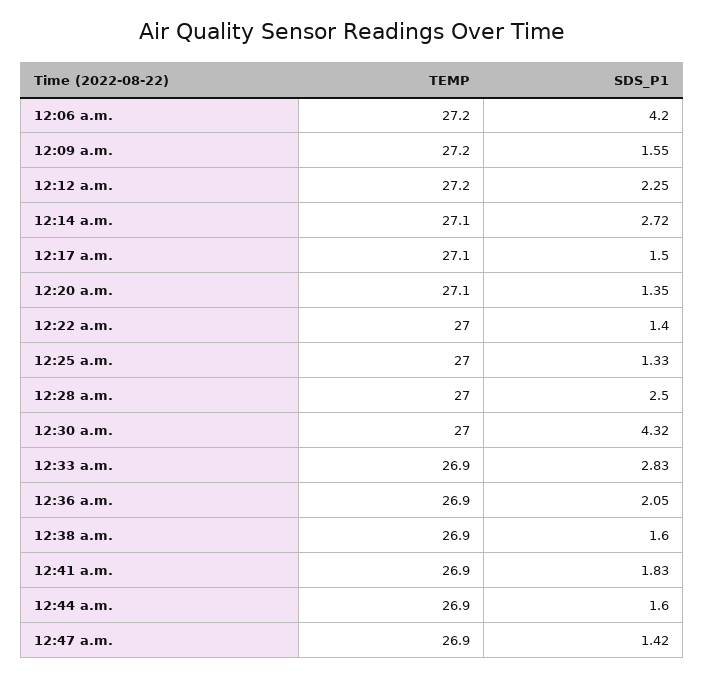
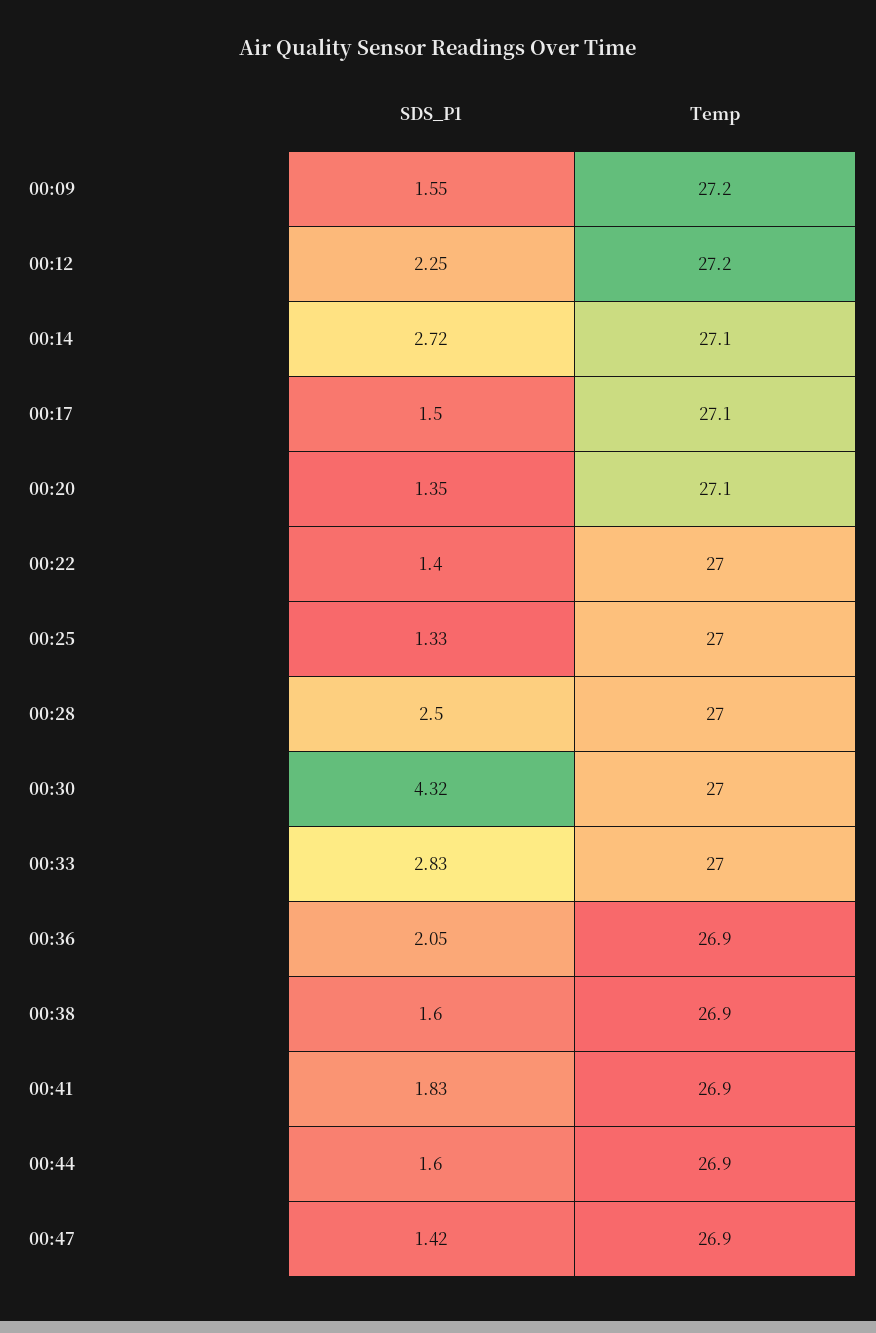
  {
    "TEMP": {
-     "12:06 a.m.": 27.2,
      "12:09 a.m.": 27.2,
      "12:12 a.m.": 27.2,
      "12:14 a.m.": 27.1,
      "12:17 a.m.": 27.1,
      "12:20 a.m.": 27.1,
      "12:22 a.m.": 27,
      "12:25 a.m.": 27,
      "12:28 a.m.": 27,
      "12:30 a.m.": 27,
-     "12:33 a.m.": 26.9,
+     "12:33 a.m.": 27,
      "12:36 a.m.": 26.9,
      "12:38 a.m.": 26.9,
      "12:41 a.m.": 26.9,
      "12:44 a.m.": 26.9,
      "12:47 a.m.": 26.9
    },
    "SDS_P1": {
-     "12:06 a.m.": 4.2,
      "12:09 a.m.": 1.55,
      "12:12 a.m.": 2.25,
      "12:14 a.m.": 2.72,
      "12:17 a.m.": 1.5,
      "12:20 a.m.": 1.35,
      "12:22 a.m.": 1.4,
      "12:25 a.m.": 1.33,
      "12:28 a.m.": 2.5,
      "12:30 a.m.": 4.32,
      "12:33 a.m.": 2.83,
      "12:36 a.m.": 2.05,
      "12:38 a.m.": 1.6,
      "12:41 a.m.": 1.83,
      "12:44 a.m.": 1.6,
      "12:47 a.m.": 1.42
    }
  }

